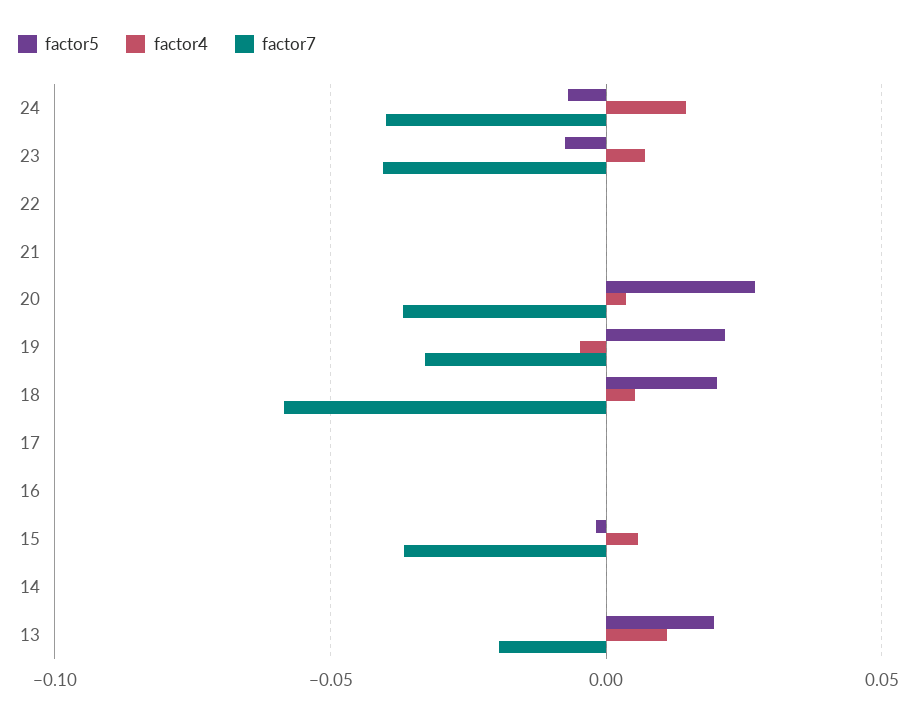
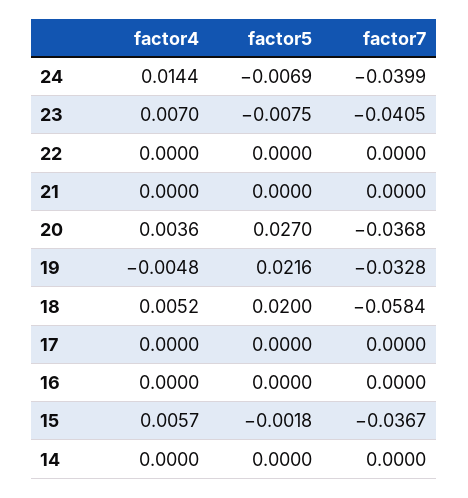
  {
    "factor5": {
      "24": -0.0069,
      "23": -0.0075,
      "22": 0,
      "21": 0,
      "20": 0.027,
      "19": 0.0216,
      "18": 0.02,
      "17": 0,
      "16": 0,
      "15": -0.0018,
-     "14": 0,
+     "14": 0
-     "13": 0.02
    },
    "factor4": {
      "24": 0.0144,
      "23": 0.007,
      "22": 0,
      "21": 0,
      "20": 0.0036,
      "19": -0.0048,
      "18": 0.0052,
      "17": 0,
      "16": 0,
      "15": 0.0057,
-     "14": 0,
+     "14": 0
-     "13": 0.01
    },
    "factor7": {
      "24": -0.0399,
      "23": -0.0405,
      "22": 0,
      "21": 0,
      "20": -0.0368,
      "19": -0.0328,
      "18": -0.0584,
      "17": 0,
      "16": 0,
      "15": -0.0367,
-     "14": 0,
+     "14": 0
-     "13": -0.02
    }
  }

